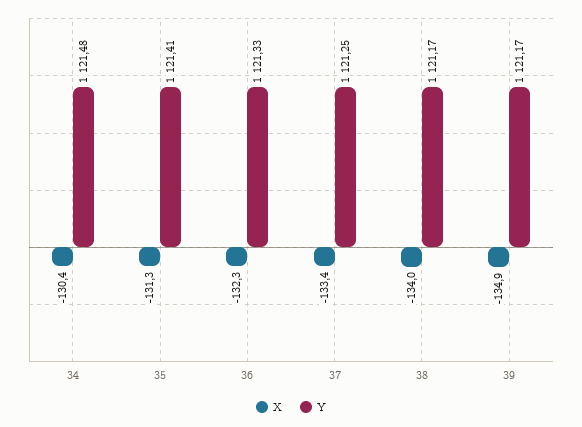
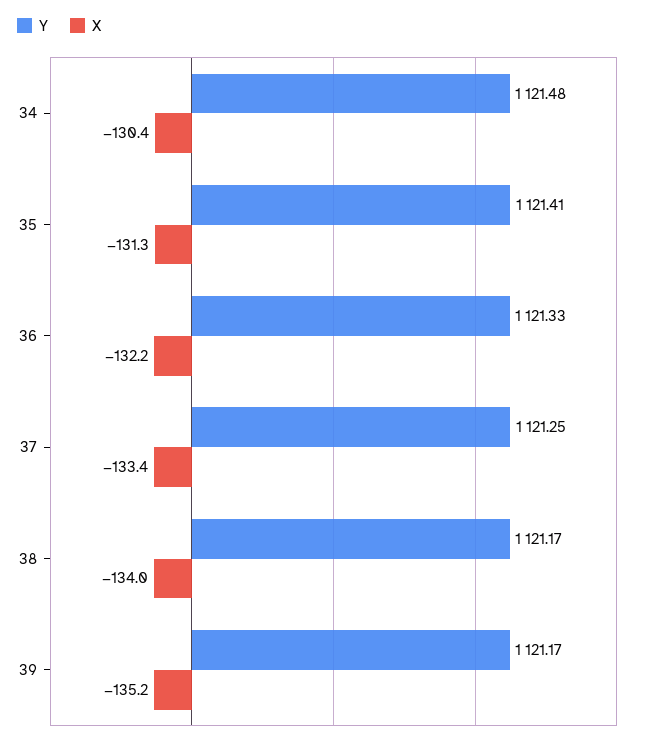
  {
    "X": {
      "34": -130.4,
      "35": -131.3,
-     "36": -132.3,
+     "36": -132.2,
      "37": -133.4,
      "38": -134,
-     "39": -134.9
+     "39": -135.2
    },
    "Y": {
      "34": 1121.48,
      "35": 1121.41,
      "36": 1121.33,
      "37": 1121.25,
      "38": 1121.17,
      "39": 1121.17
    }
  }

